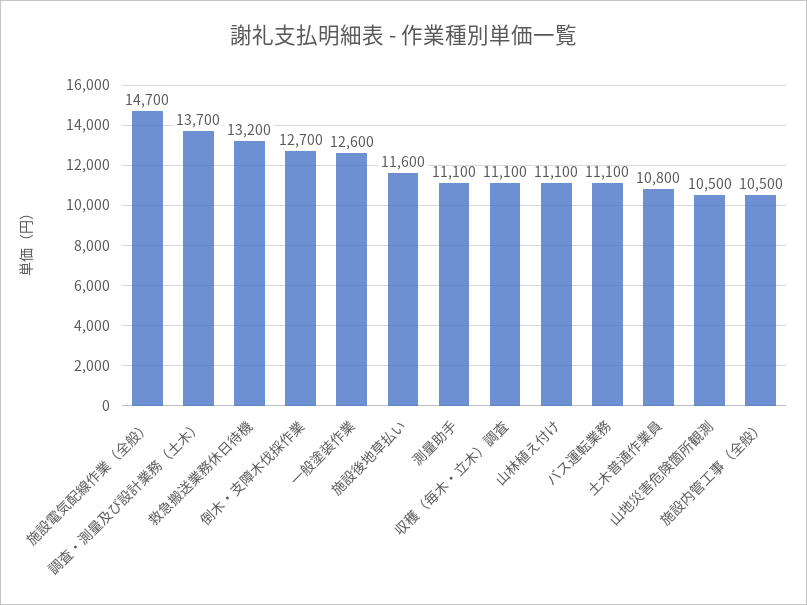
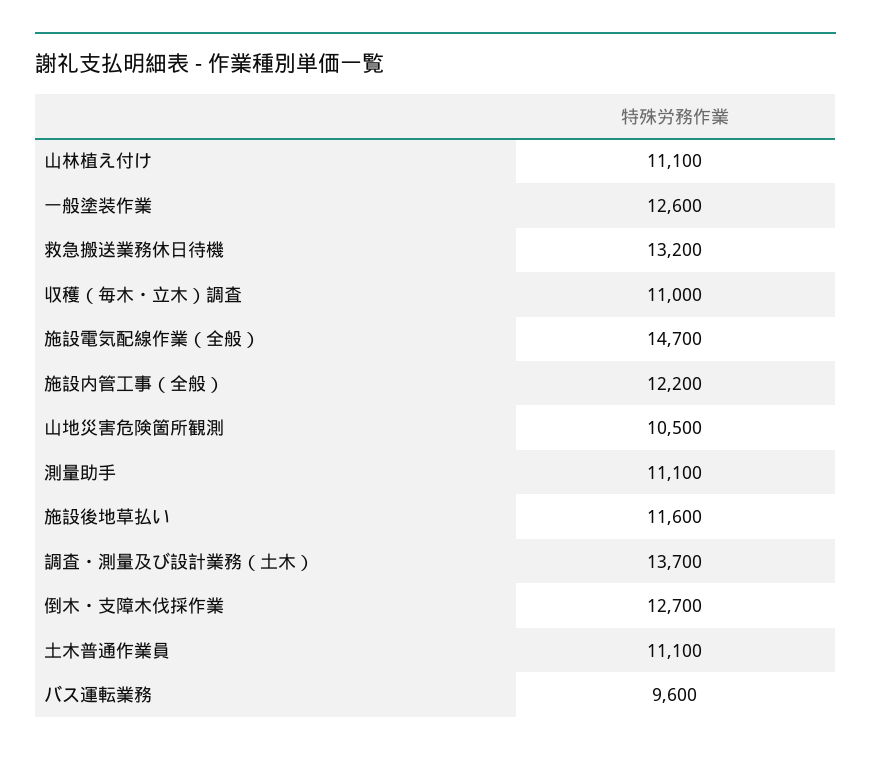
  {
    "施設電気配線作業（全般）": 14700,
    "調査・測量及び設計業務（土木）": 13700,
    "救急搬送業務休日待機": 13200,
    "倒木・支障木伐採作業": 12700,
    "一般塗装作業": 12600,
    "施設後地草払い": 11600,
    "測量助手": 11100,
-   "収穫（毎木・立木）調査": 11100,
+   "収穫（毎木・立木）調査": 11000,
    "山林植え付け": 11100,
-   "バス運転業務": 11100,
+   "バス運転業務": 9600,
-   "土木普通作業員": 10800,
+   "土木普通作業員": 11100,
    "山地災害危険箇所観測": 10500,
-   "施設内管工事（全般）": 10500
+   "施設内管工事（全般）": 12200
  }

